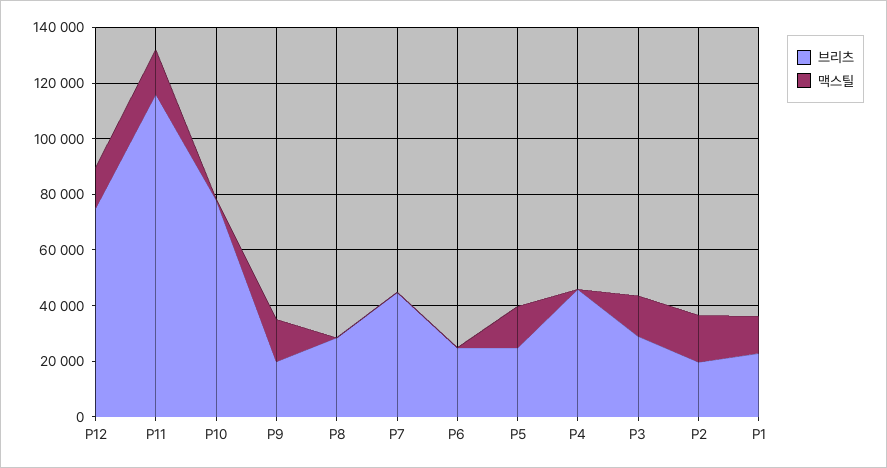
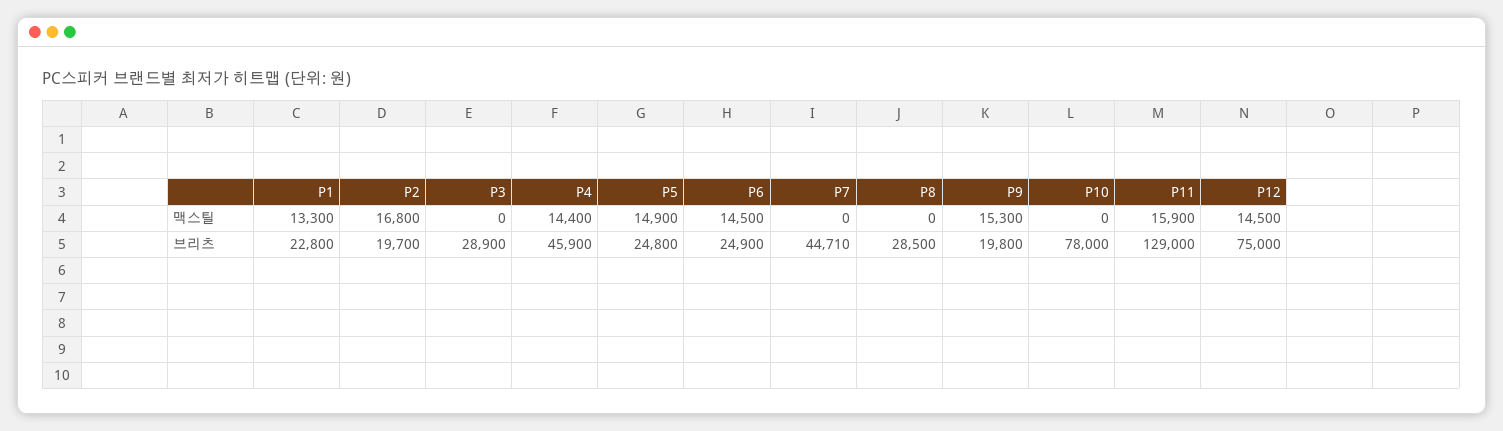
  {
    "브리츠": {
      "P12": 75000,
-     "P11": 115000,
+     "P11": 129000,
      "P10": 78000,
      "P9": 19800,
      "P8": 28500,
      "P7": 44710,
      "P6": 24900,
      "P5": 24800,
      "P4": 45900,
      "P3": 28900,
      "P2": 19700,
      "P1": 22800
    },
    "맥스틸": {
      "P12": 14500,
      "P11": 15900,
      "P10": 0,
      "P9": 15300,
      "P8": 0,
      "P7": 0,
-     "P6": 0,
+     "P6": 14500,
      "P5": 14900,
-     "P4": 0,
+     "P4": 14400,
-     "P3": 15000,
+     "P3": 0,
      "P2": 16800,
      "P1": 13300
    }
  }

